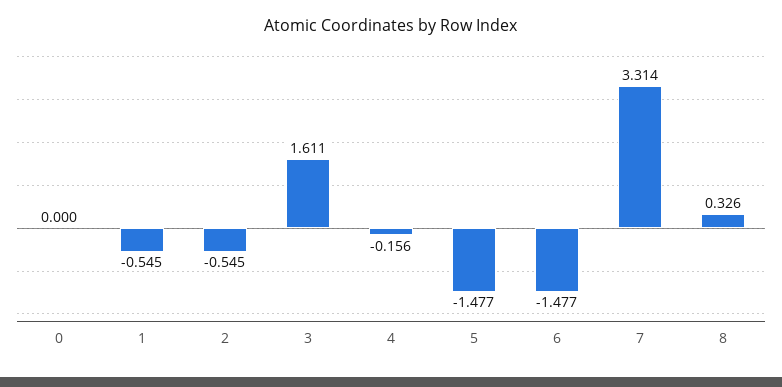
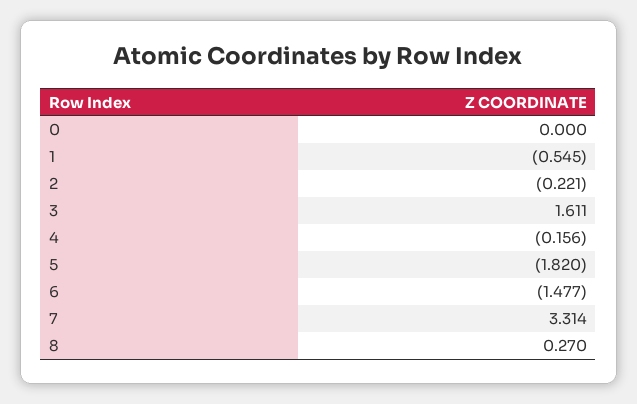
  {
    "0": 0,
    "1": -0.545,
-   "2": -0.545,
+   "2": -0.221,
    "3": 1.611,
    "4": -0.156,
-   "5": -1.477,
+   "5": -1.82,
    "6": -1.477,
    "7": 3.314,
-   "8": 0.326
+   "8": 0.27
  }

